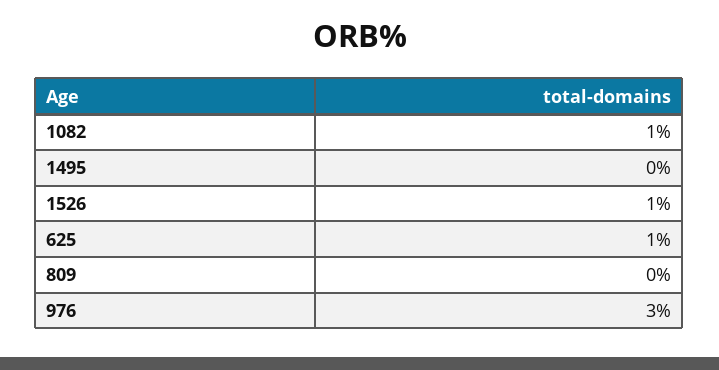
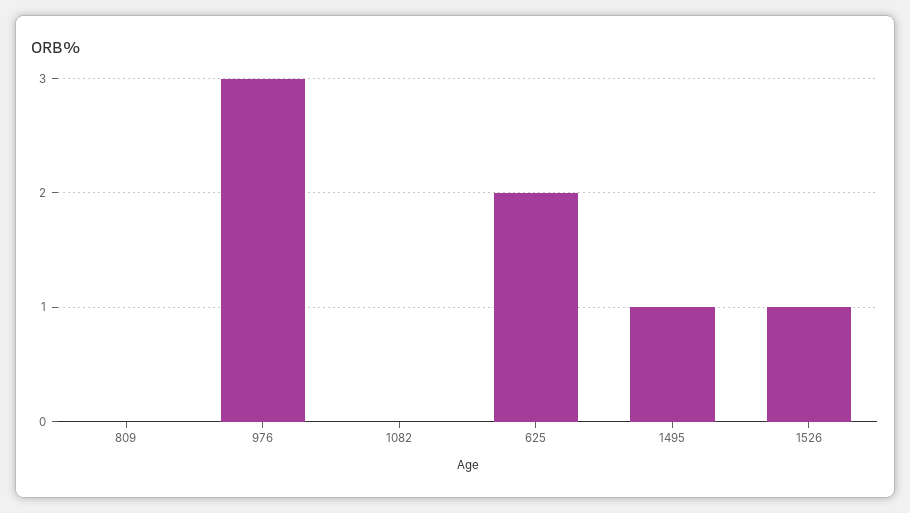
  {
-   "1082": 1,
+   "1082": 0,
-   "1495": 0,
+   "1495": 1,
    "1526": 1,
-   "625": 1,
+   "625": 2,
    "809": 0,
    "976": 3
  }

